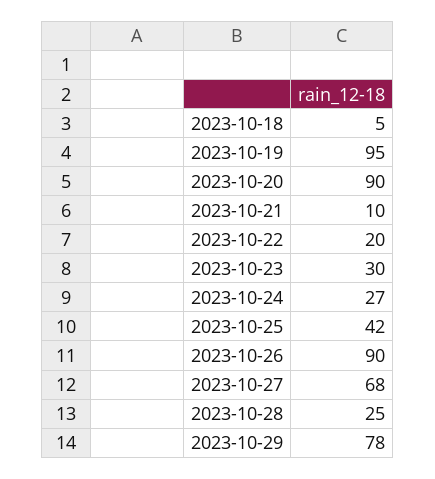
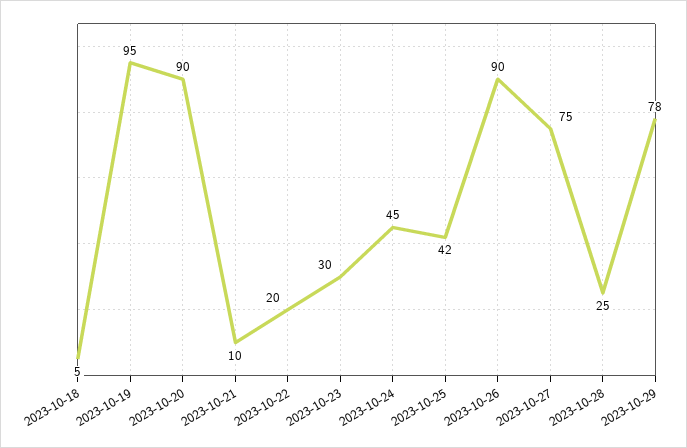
  {
    "2023-10-18": 5,
    "2023-10-19": 95,
    "2023-10-20": 90,
    "2023-10-21": 10,
    "2023-10-22": 20,
    "2023-10-23": 30,
-   "2023-10-24": 27,
+   "2023-10-24": 45,
    "2023-10-25": 42,
    "2023-10-26": 90,
-   "2023-10-27": 68,
+   "2023-10-27": 75,
    "2023-10-28": 25,
    "2023-10-29": 78
  }

